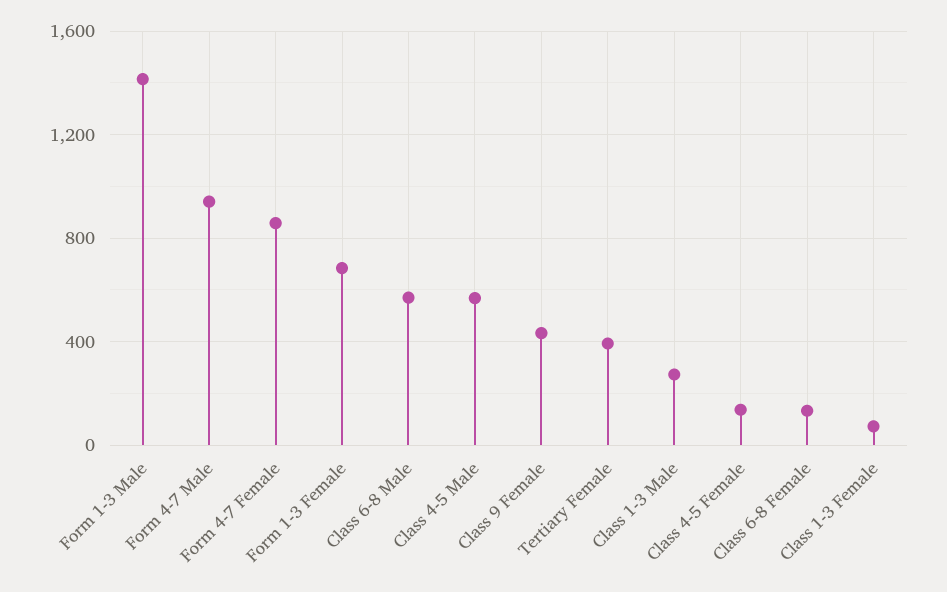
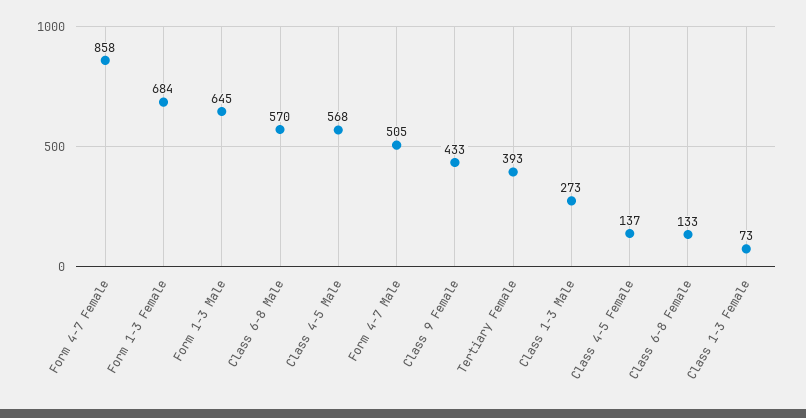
  {
-   "Form 1-3 Male": 1400,
+   "Form 1-3 Male": 645,
-   "Form 4-7 Male": 950,
+   "Form 4-7 Male": 505,
    "Form 4-7 Female": 858,
    "Form 1-3 Female": 684,
    "Class 6-8 Male": 570,
    "Class 4-5 Male": 568,
    "Class 9 Female": 433,
    "Tertiary Female": 393,
    "Class 1-3 Male": 273,
    "Class 4-5 Female": 137,
    "Class 6-8 Female": 133,
    "Class 1-3 Female": 73
  }

